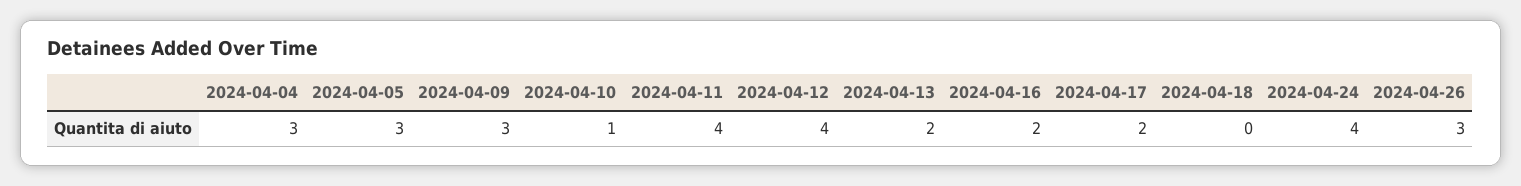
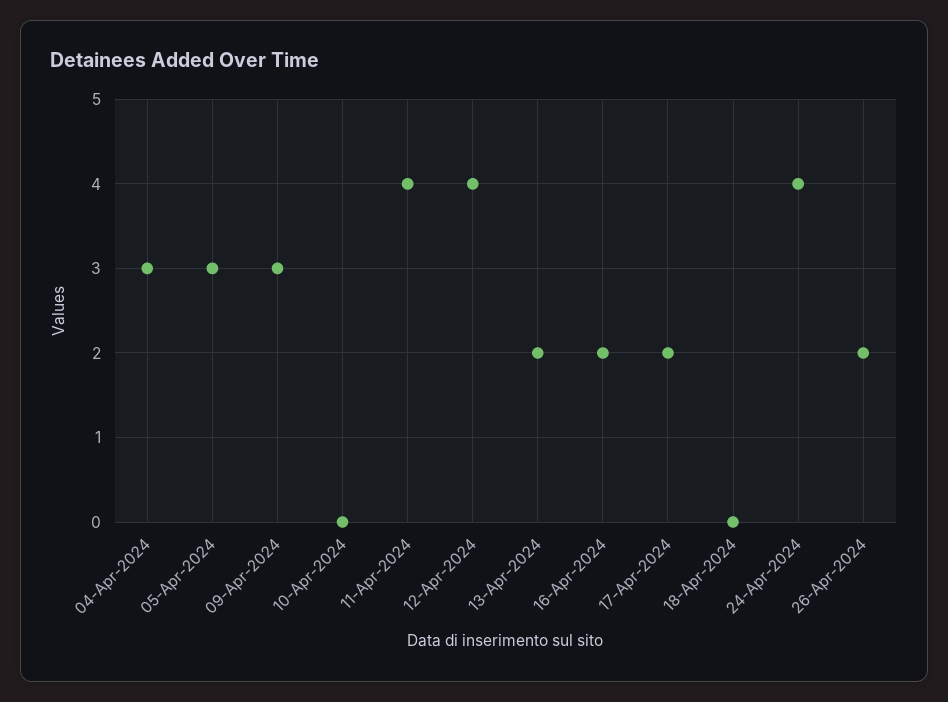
  {
    "2024-04-04": 3,
    "2024-04-05": 3,
    "2024-04-09": 3,
-   "2024-04-10": 1,
+   "2024-04-10": 0,
    "2024-04-11": 4,
    "2024-04-12": 4,
    "2024-04-13": 2,
    "2024-04-16": 2,
    "2024-04-17": 2,
    "2024-04-18": 0,
    "2024-04-24": 4,
-   "2024-04-26": 3
+   "2024-04-26": 2
  }

